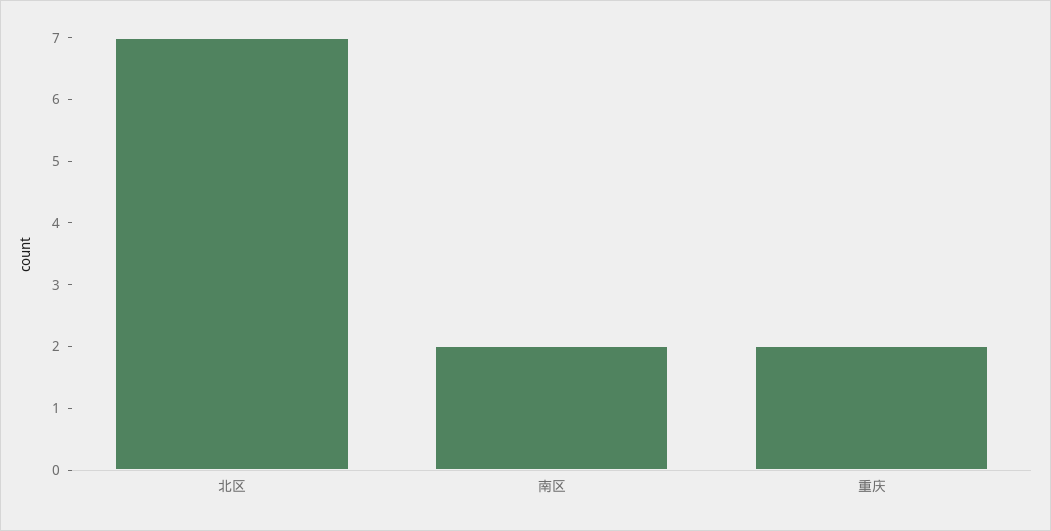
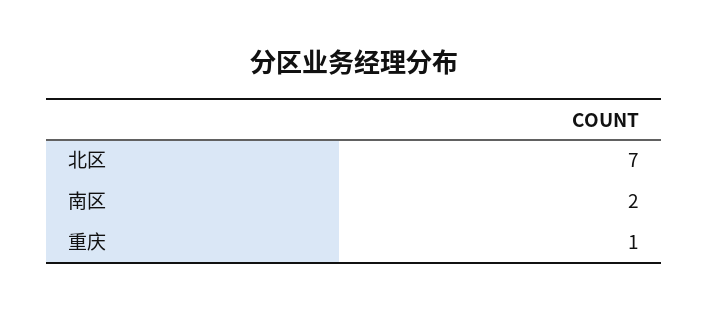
  {
    "北区": 7,
    "南区": 2,
-   "重庆": 2
+   "重庆": 1
  }

